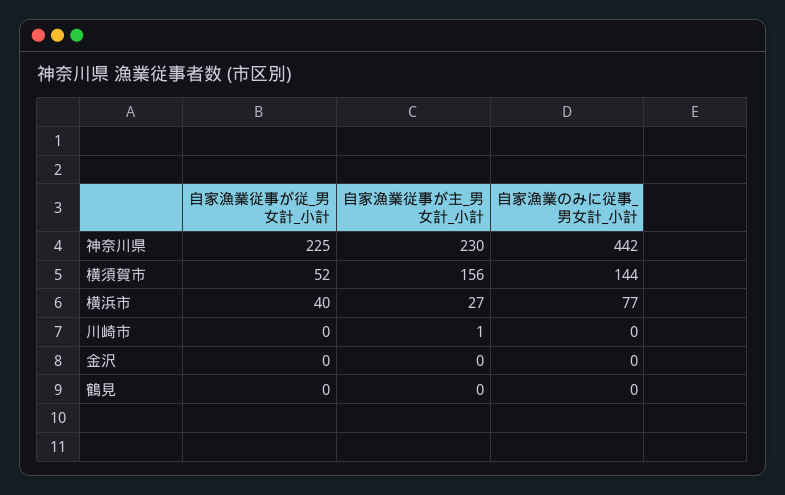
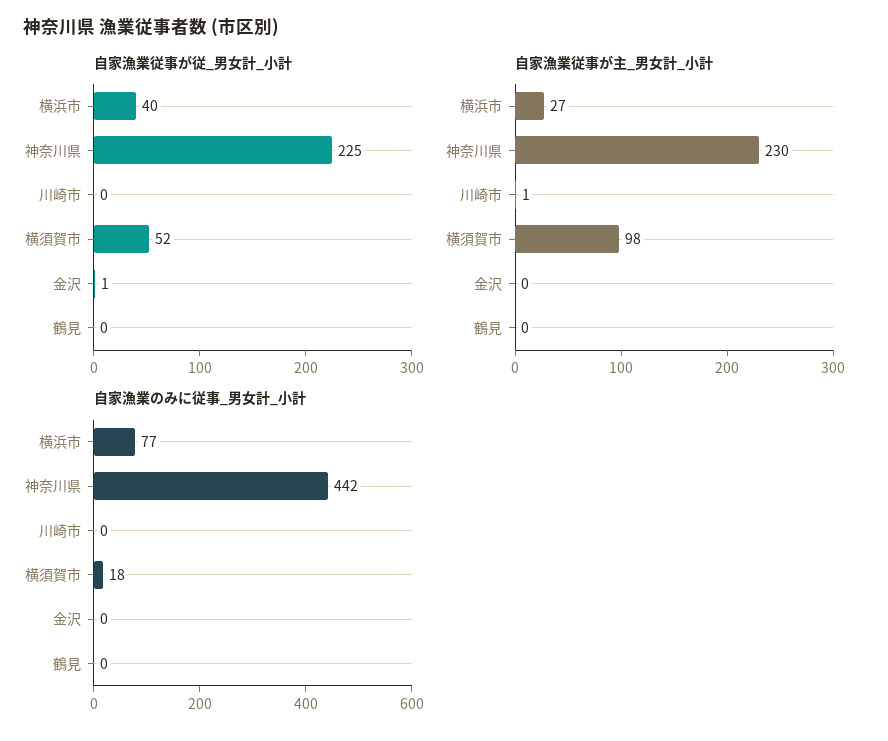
  {
    "自家漁業従事が従_男女計_小計": {
      "神奈川県": 225,
      "横須賀市": 52,
      "横浜市": 40,
      "川崎市": 0,
-     "金沢": 0,
+     "金沢": 1,
      "鶴見": 0
    },
    "自家漁業従事が主_男女計_小計": {
      "神奈川県": 230,
-     "横須賀市": 156,
+     "横須賀市": 98,
      "横浜市": 27,
      "川崎市": 1,
      "金沢": 0,
      "鶴見": 0
    },
    "自家漁業のみに従事_男女計_小計": {
      "神奈川県": 442,
-     "横須賀市": 144,
+     "横須賀市": 18,
      "横浜市": 77,
      "川崎市": 0,
      "金沢": 0,
      "鶴見": 0
    }
  }

